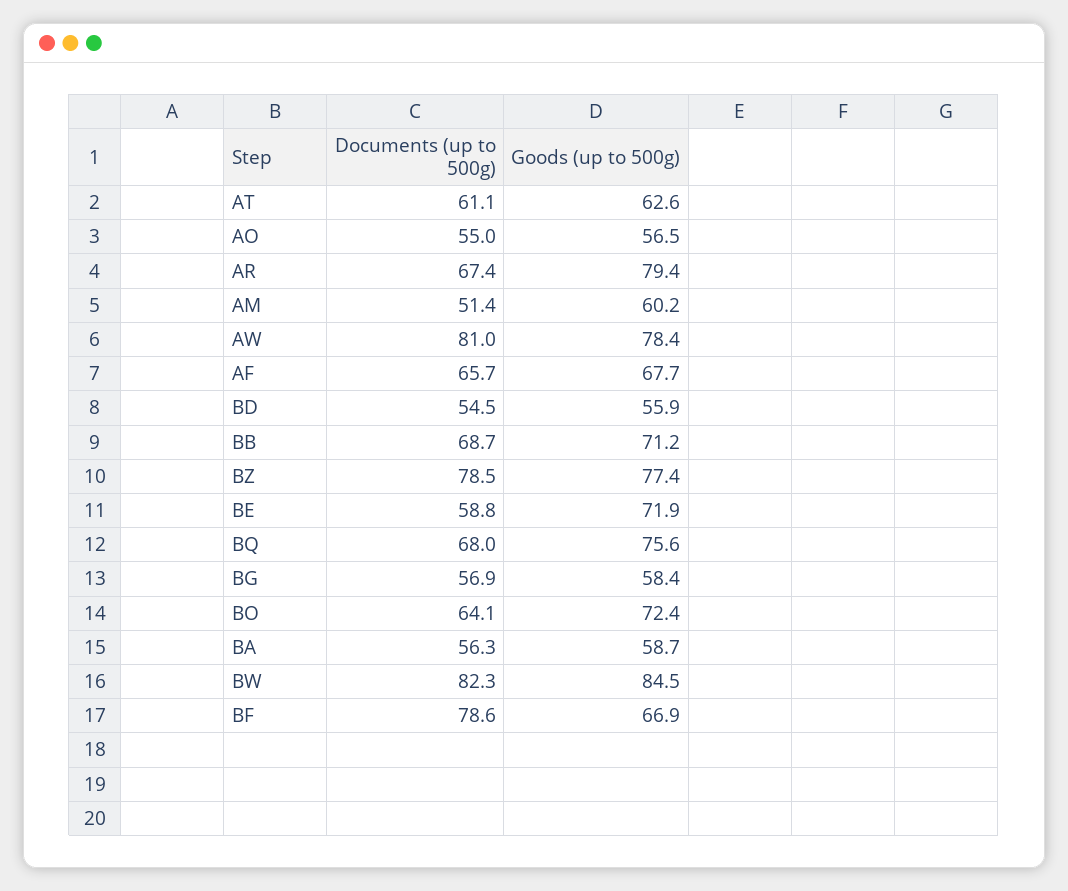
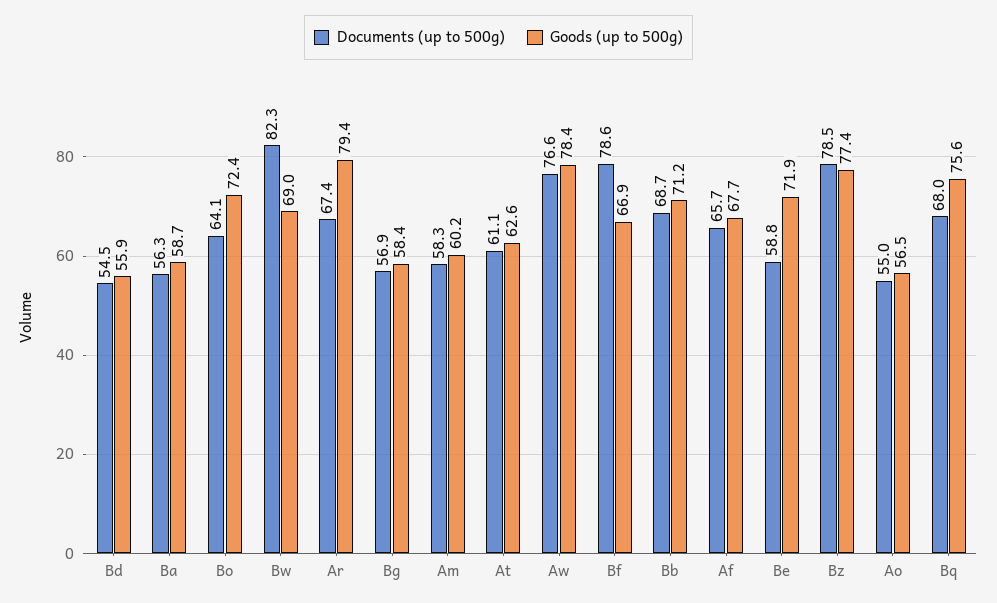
  {
    "Documents (up to 500g)": {
      "AT": 61.1,
      "AO": 55,
      "AR": 67.4,
-     "AM": 51.4,
+     "AM": 58.3,
-     "AW": 81,
+     "AW": 76.6,
      "AF": 65.7,
      "BD": 54.5,
      "BB": 68.7,
      "BZ": 78.5,
      "BE": 58.8,
      "BQ": 68,
      "BG": 56.9,
      "BO": 64.1,
      "BA": 56.3,
      "BW": 82.3,
      "BF": 78.6
    },
    "Goods (up to 500g)": {
      "AT": 62.6,
      "AO": 56.5,
      "AR": 79.4,
      "AM": 60.2,
      "AW": 78.4,
      "AF": 67.7,
      "BD": 55.9,
      "BB": 71.2,
      "BZ": 77.4,
      "BE": 71.9,
      "BQ": 75.6,
      "BG": 58.4,
      "BO": 72.4,
      "BA": 58.7,
-     "BW": 84.5,
+     "BW": 69,
      "BF": 66.9
    }
  }

